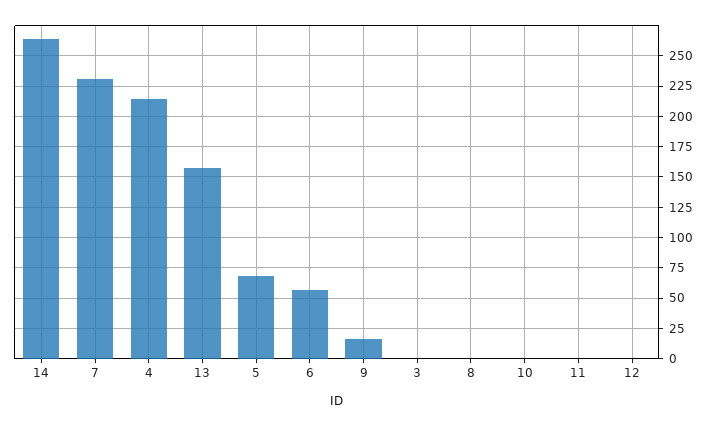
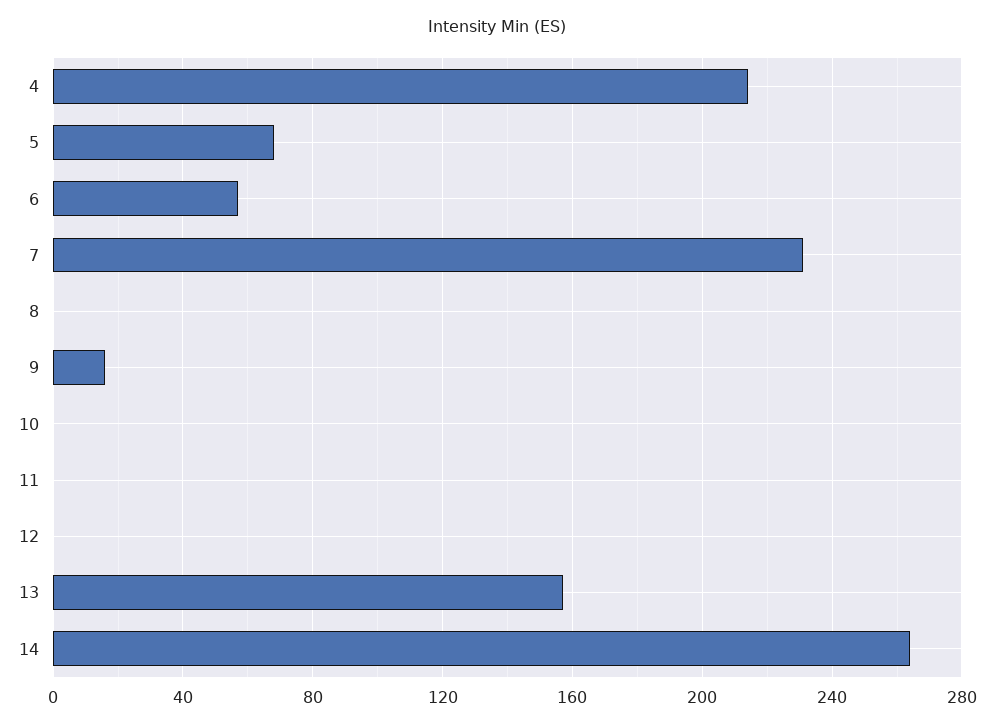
  {
    "14": 265,
    "7": 230,
    "4": 215,
    "13": 155,
    "5": 70,
    "6": 55,
    "9": 15,
-   "3": 0,
    "8": 0,
    "10": 0,
    "11": 0,
    "12": 0
  }

